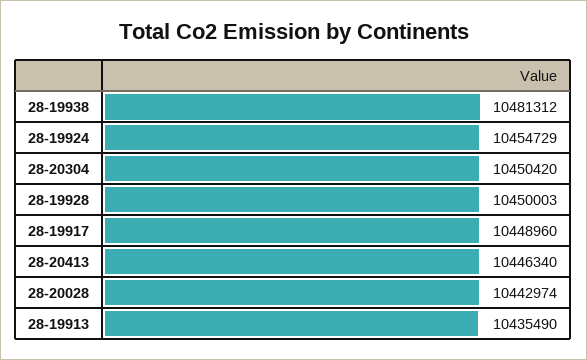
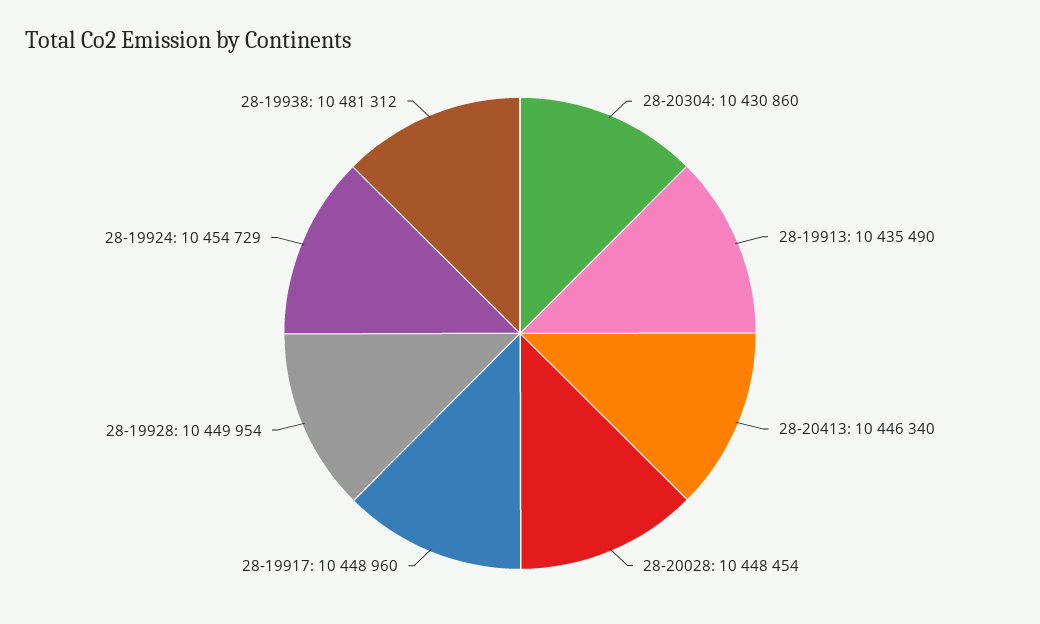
  {
    "28-19938": 10481312,
    "28-19924": 10454729,
-   "28-20304": 10450420,
+   "28-20304": 10430860,
-   "28-19928": 10450003,
+   "28-19928": 10449954,
    "28-19917": 10448960,
    "28-20413": 10446340,
-   "28-20028": 10442974,
+   "28-20028": 10448454,
    "28-19913": 10435490
  }

